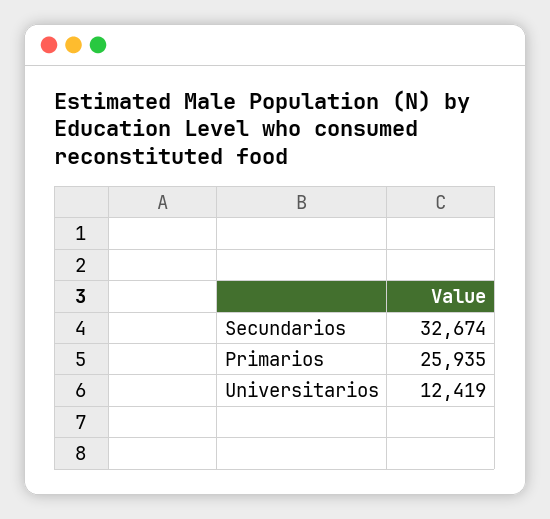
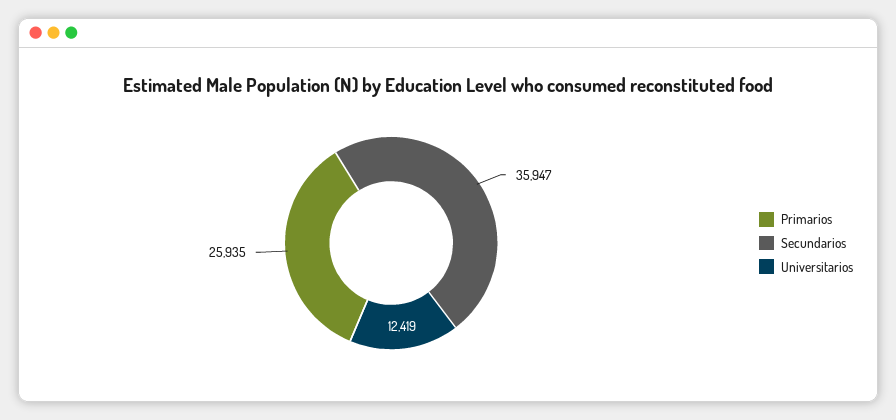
  {
-   "Secundarios": 32674,
+   "Secundarios": 35947,
    "Primarios": 25935,
    "Universitarios": 12419
  }

